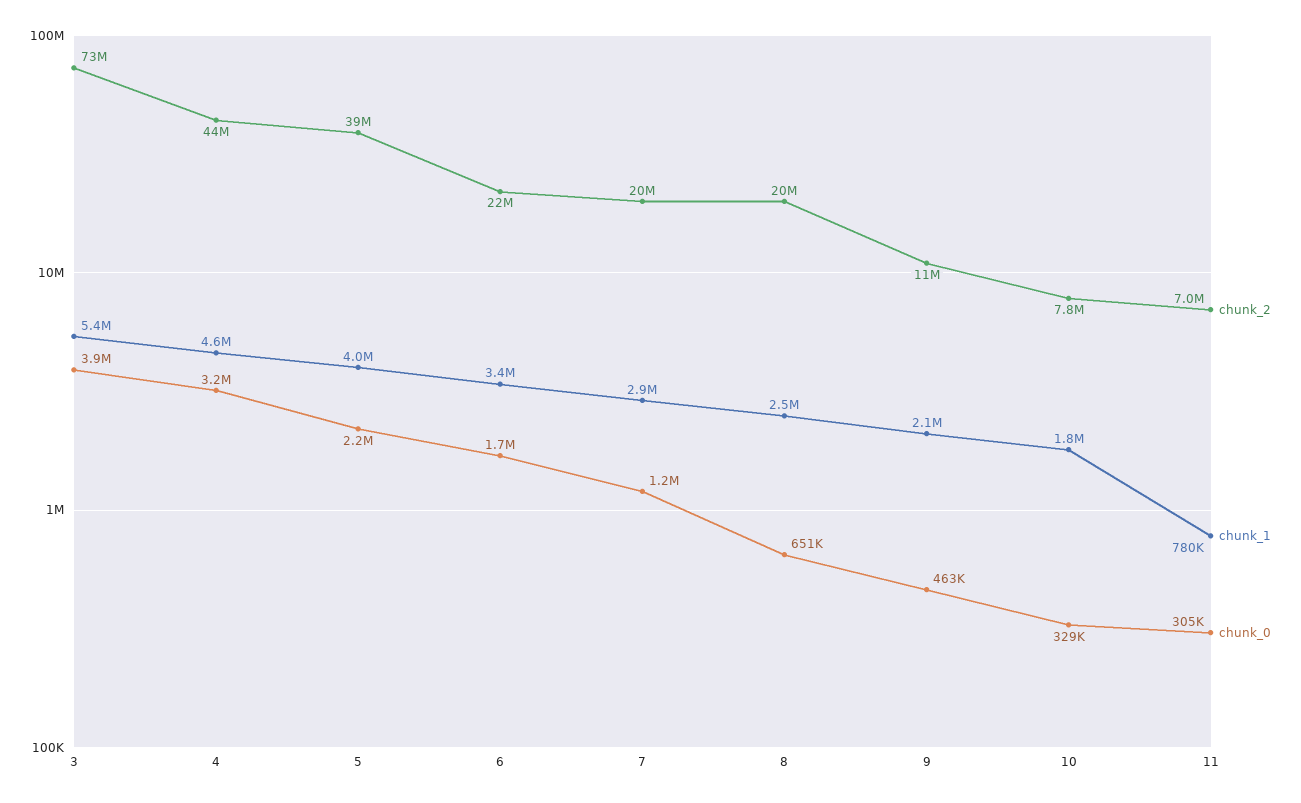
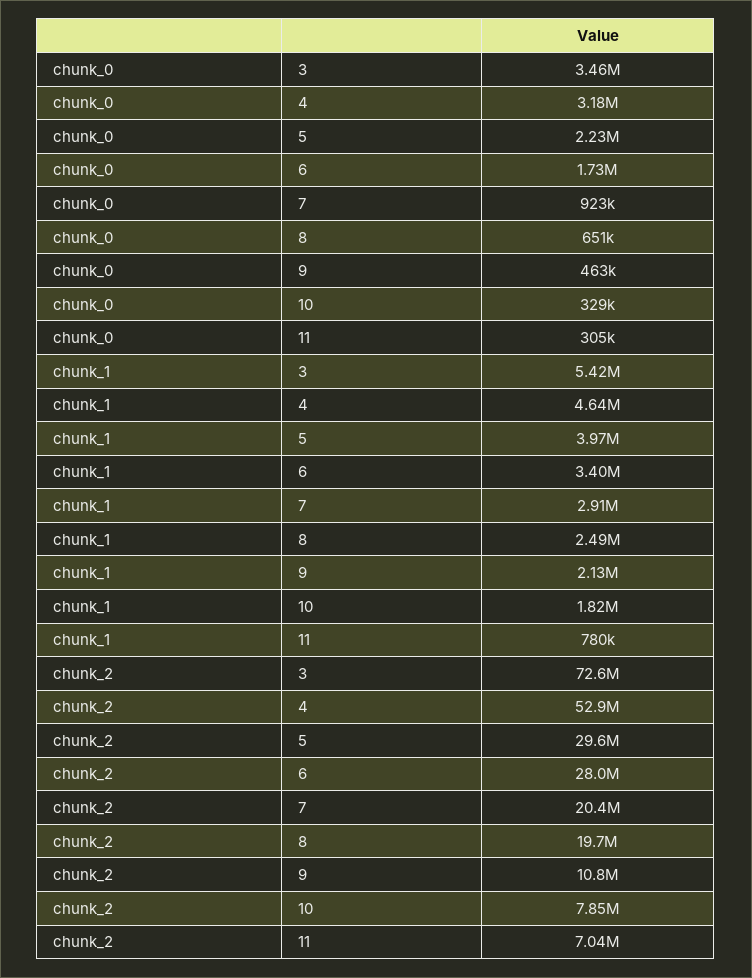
  {
    "chunk_2": {
      "3": 72600000,
-     "4": 44000000,
+     "4": 52900000,
-     "5": 39000000,
+     "5": 29600000,
-     "6": 22000000,
+     "6": 28000000,
      "7": 20400000,
      "8": 19700000,
      "9": 10800000,
      "10": 7850000,
      "11": 7040000
    },
    "chunk_1": {
      "3": 5420000,
      "4": 4640000,
      "5": 3970000,
      "6": 3400000,
      "7": 2910000,
      "8": 2490000,
      "9": 2130000,
      "10": 1820000,
      "11": 780000
    },
    "chunk_0": {
-     "3": 3900000,
+     "3": 3460000,
      "4": 3180000,
      "5": 2230000,
      "6": 1730000,
-     "7": 1200000,
+     "7": 923000,
      "8": 651000,
      "9": 463000,
      "10": 329000,
      "11": 305000
    }
  }

